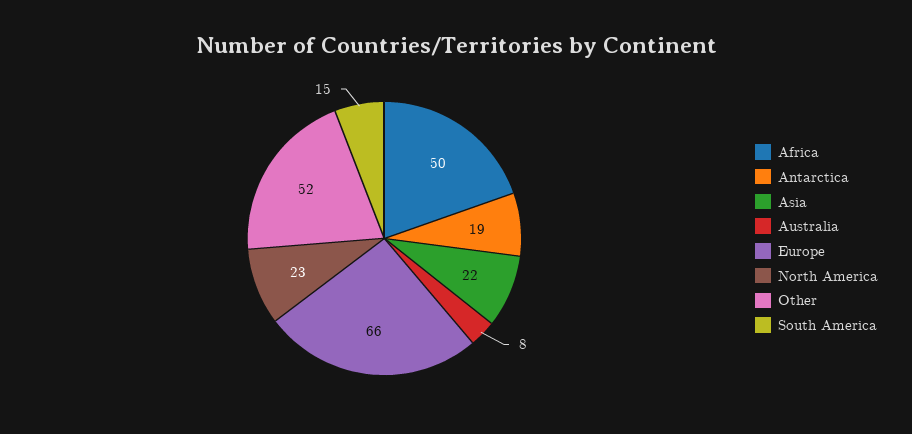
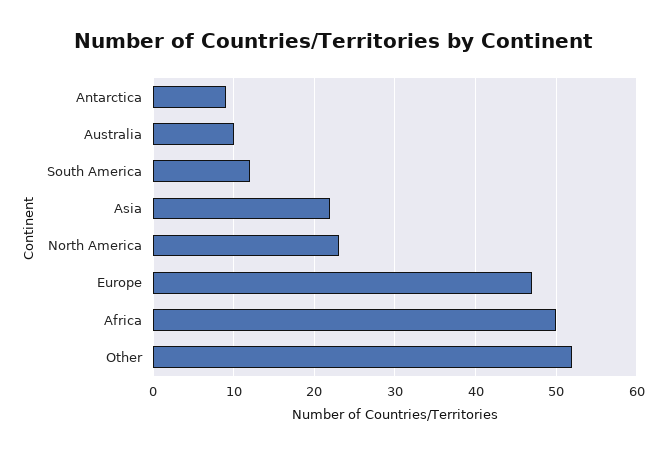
  {
    "Africa": 50,
-   "Antarctica": 19,
+   "Antarctica": 9,
    "Asia": 22,
-   "Australia": 8,
+   "Australia": 10,
-   "Europe": 66,
+   "Europe": 47,
    "North America": 23,
    "Other": 52,
-   "South America": 15
+   "South America": 12
  }

